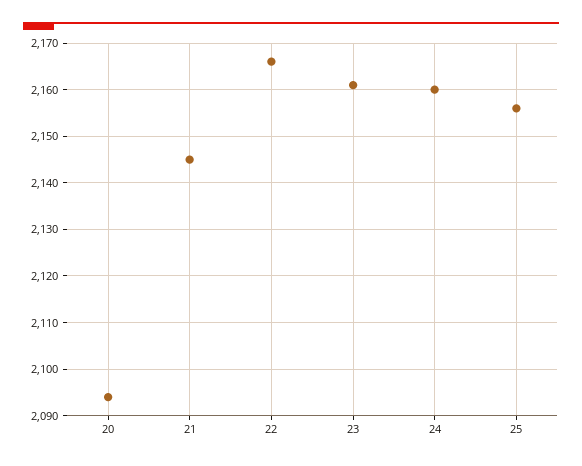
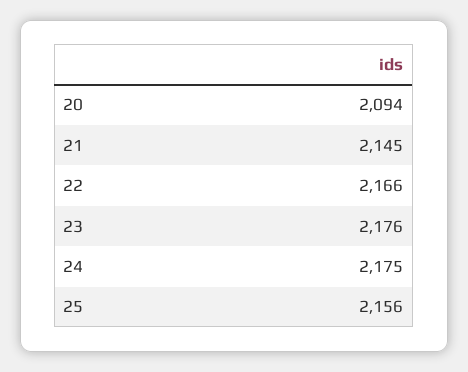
  {
    "20": 2094,
    "21": 2145,
    "22": 2166,
-   "23": 2160,
+   "23": 2176,
-   "24": 2160,
+   "24": 2175,
    "25": 2156
  }

